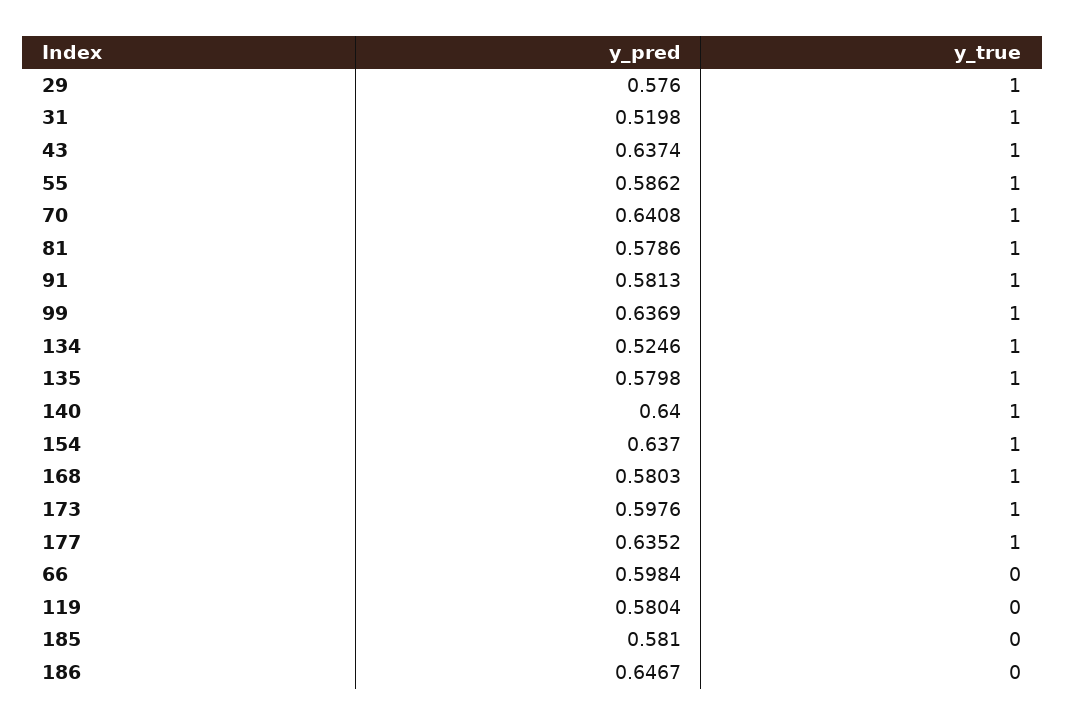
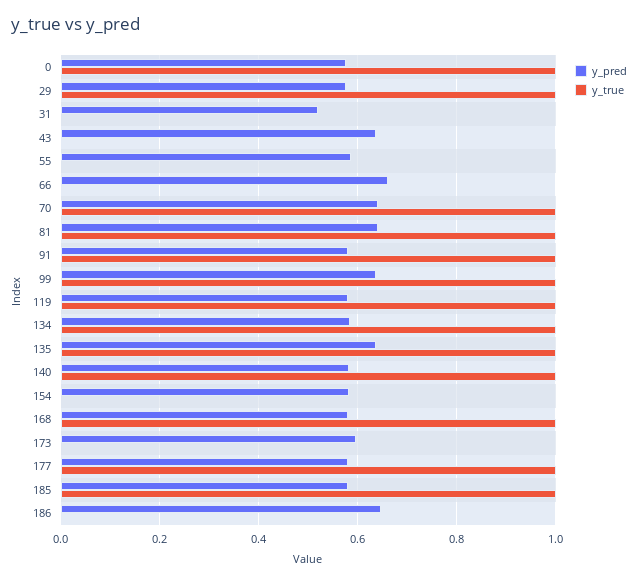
  {
    "y_pred": {
      "29": 0.576,
      "31": 0.5198,
      "43": 0.6374,
      "55": 0.5862,
      "70": 0.6408,
-     "81": 0.5786,
+     "81": 0.64,
      "91": 0.5813,
      "99": 0.6369,
-     "134": 0.5246,
+     "134": 0.58,
-     "135": 0.5798,
+     "135": 0.64,
-     "140": 0.64,
+     "140": 0.58,
-     "154": 0.637,
+     "154": 0.58,
      "168": 0.5803,
      "173": 0.5976,
-     "177": 0.6352,
+     "177": 0.58,
-     "66": 0.5984,
+     "66": 0.66,
      "119": 0.5804,
      "185": 0.581,
-     "186": 0.6467
+     "186": 0.6467,
+     "0": 0.58
    },
    "y_true": {
      "29": 1,
-     "31": 1,
+     "31": 0,
-     "43": 1,
+     "43": 0,
-     "55": 1,
+     "55": 0,
      "70": 1,
      "81": 1,
      "91": 1,
      "99": 1,
      "134": 1,
      "135": 1,
      "140": 1,
-     "154": 1,
+     "154": 0,
      "168": 1,
-     "173": 1,
+     "173": 0,
      "177": 1,
      "66": 0,
-     "119": 0,
+     "119": 1,
-     "185": 0,
+     "185": 1,
-     "186": 0
+     "186": 0,
+     "0": 1
    }
  }

